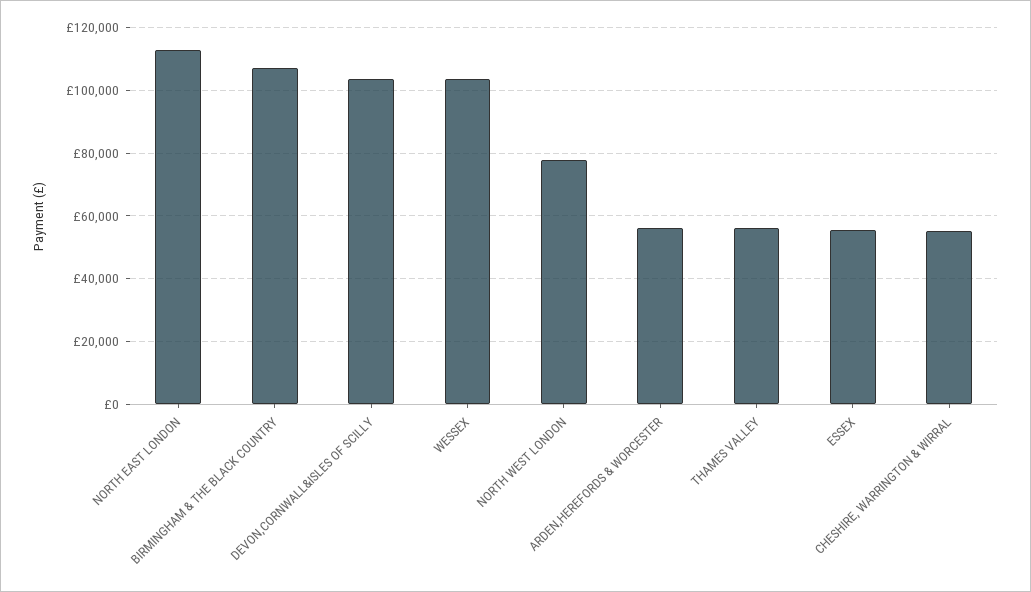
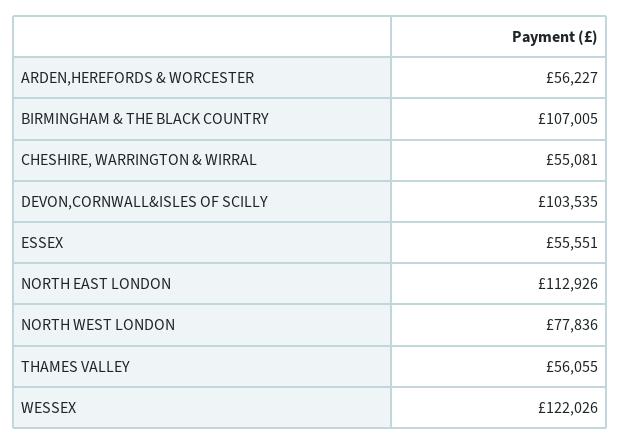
  {
    "NORTH EAST LONDON": 112926,
    "BIRMINGHAM & THE BLACK COUNTRY": 107005,
    "DEVON,CORNWALL&ISLES OF SCILLY": 103535,
-   "WESSEX": 104000,
+   "WESSEX": 122026,
    "NORTH WEST LONDON": 77836,
    "ARDEN,HEREFORDS & WORCESTER": 56227,
    "THAMES VALLEY": 56055,
    "ESSEX": 55551,
    "CHESHIRE, WARRINGTON & WIRRAL": 55081
  }

